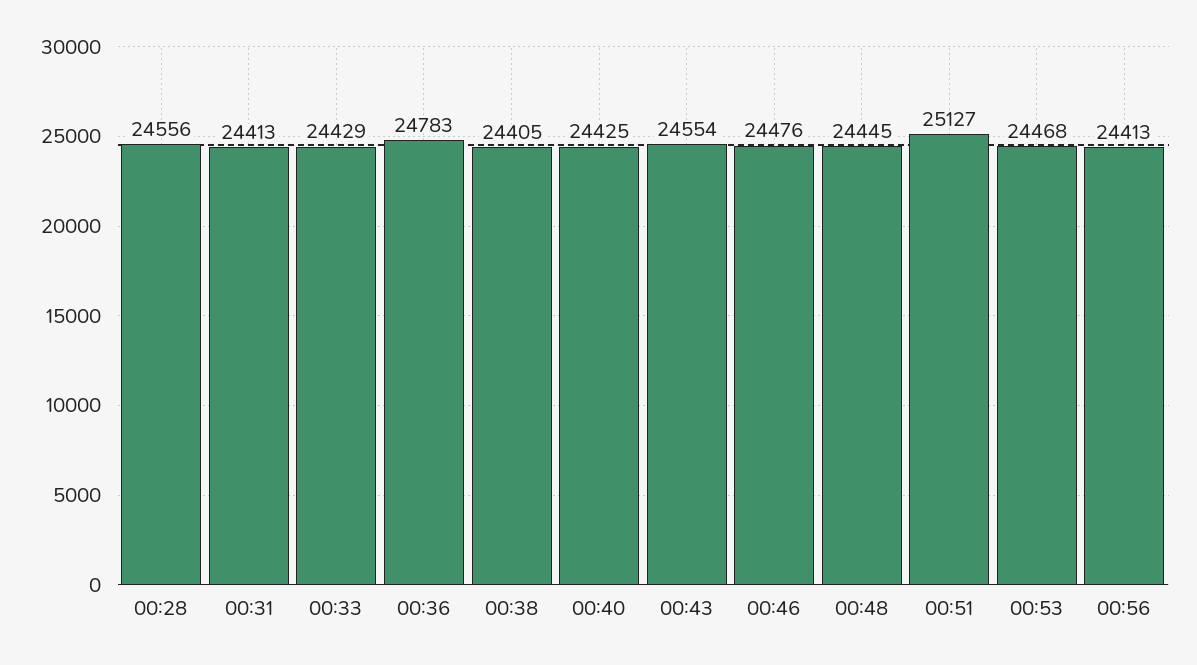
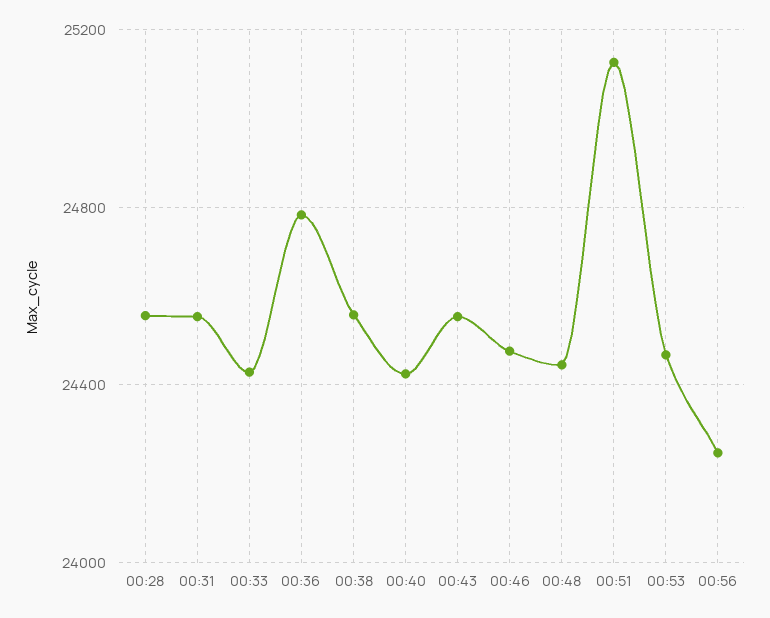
  {
    "00:28": 24556,
-   "00:31": 24413,
+   "00:31": 24550,
    "00:33": 24429,
    "00:36": 24783,
-   "00:38": 24405,
+   "00:38": 24550,
    "00:40": 24425,
    "00:43": 24554,
    "00:46": 24476,
    "00:48": 24445,
    "00:51": 25127,
    "00:53": 24468,
-   "00:56": 24413
+   "00:56": 24250
  }

